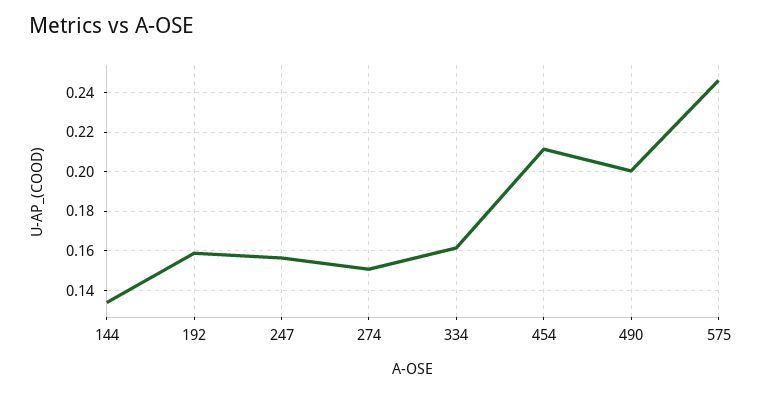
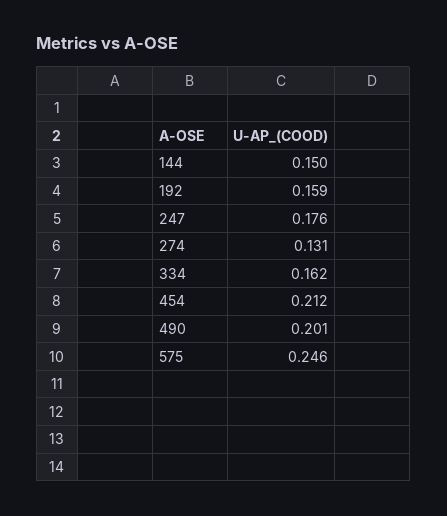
  {
-   "144": 0.135,
+   "144": 0.15,
    "192": 0.159,
-   "247": 0.155,
+   "247": 0.176,
-   "274": 0.15,
+   "274": 0.131,
    "334": 0.162,
    "454": 0.212,
    "490": 0.201,
    "575": 0.246
  }

